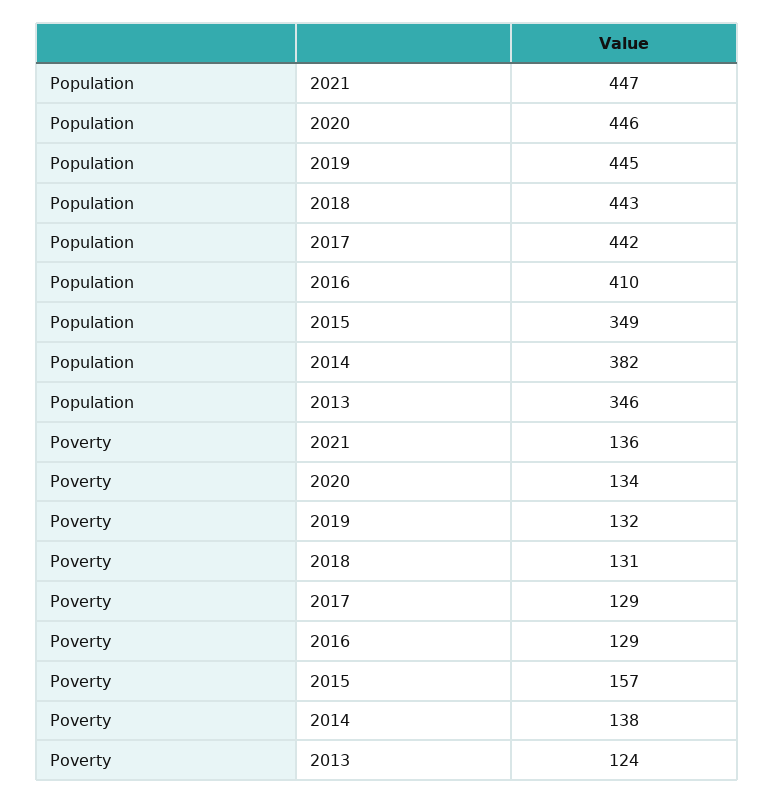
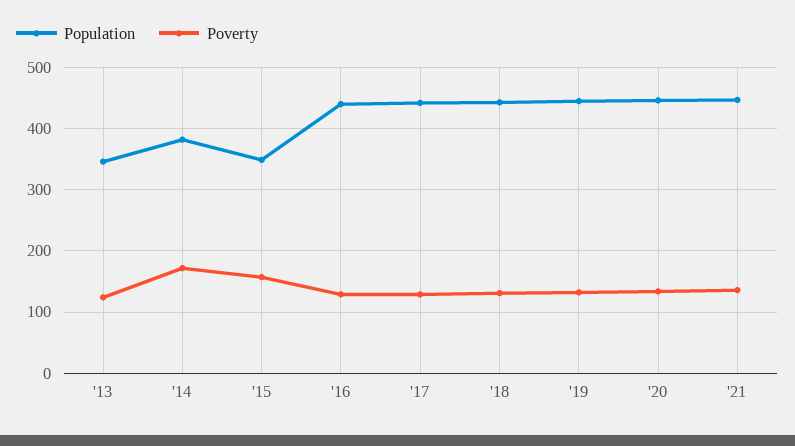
  {
    "Population": {
      "2021": 447,
      "2020": 446,
      "2019": 445,
      "2018": 443,
      "2017": 442,
-     "2016": 410,
+     "2016": 440,
      "2015": 349,
      "2014": 382,
      "2013": 346
    },
    "Poverty": {
      "2021": 136,
      "2020": 134,
      "2019": 132,
      "2018": 131,
      "2017": 129,
      "2016": 129,
      "2015": 157,
-     "2014": 138,
+     "2014": 170,
      "2013": 124
    }
  }

